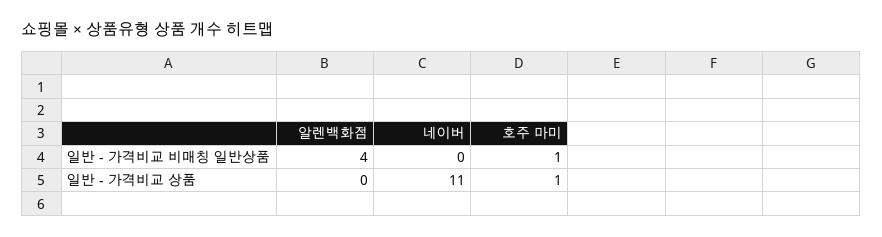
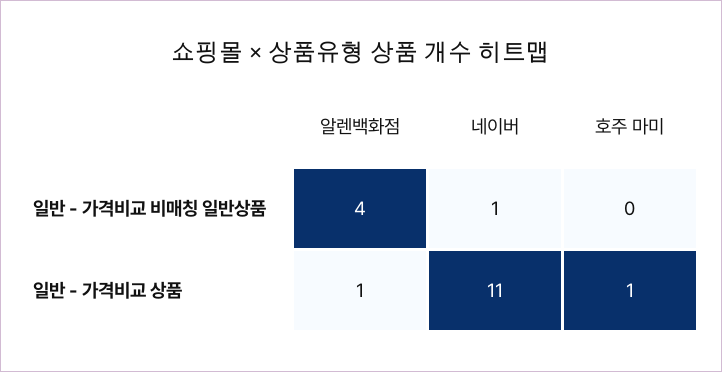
  {
    "알렌백화점": {
      "일반 - 가격비교 비매칭 일반상품": 4,
-     "일반 - 가격비교 상품": 0
+     "일반 - 가격비교 상품": 1
    },
    "네이버": {
-     "일반 - 가격비교 비매칭 일반상품": 0,
+     "일반 - 가격비교 비매칭 일반상품": 1,
      "일반 - 가격비교 상품": 11
    },
    "호주 마미": {
-     "일반 - 가격비교 비매칭 일반상품": 1,
+     "일반 - 가격비교 비매칭 일반상품": 0,
      "일반 - 가격비교 상품": 1
    }
  }

